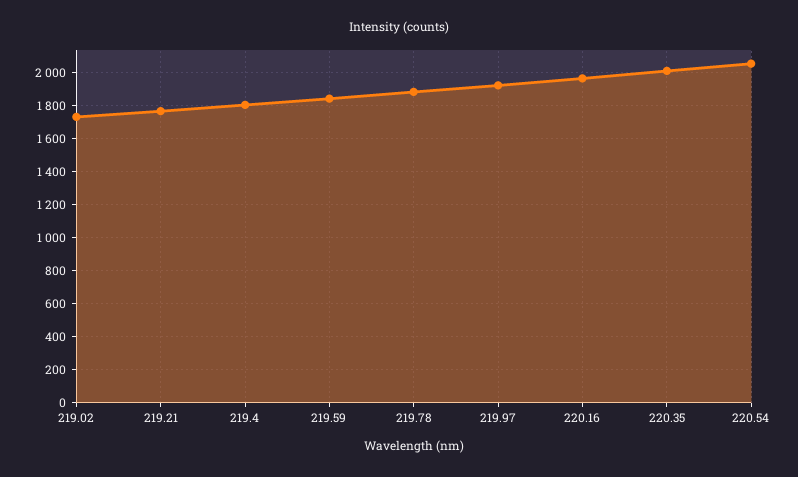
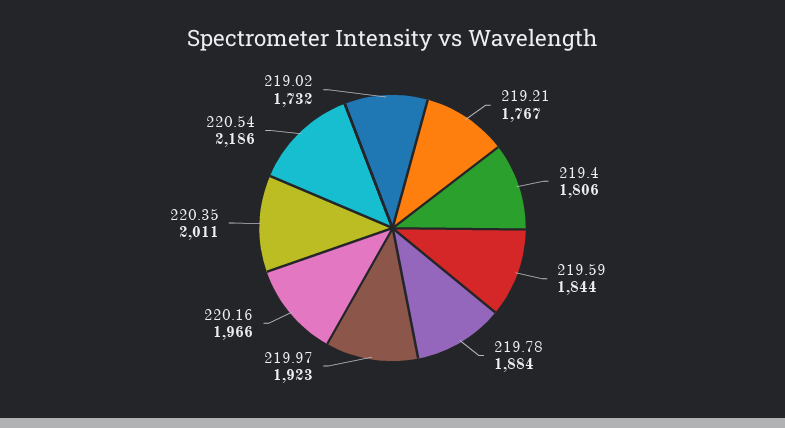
  {
    "219.02": 1732,
    "219.21": 1767,
    "219.4": 1806,
    "219.59": 1844,
    "219.78": 1884,
    "219.97": 1923,
    "220.16": 1966,
    "220.35": 2011,
-   "220.54": 2050
+   "220.54": 2186
  }

